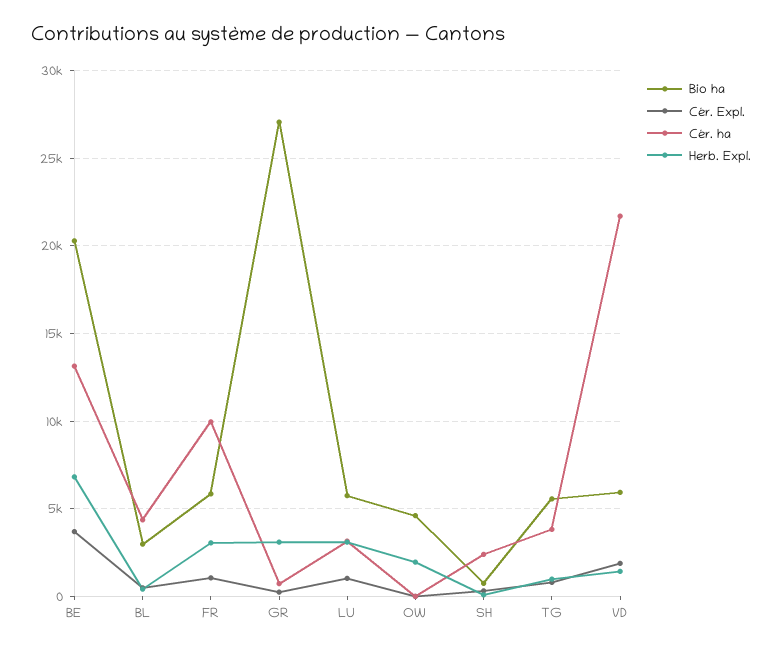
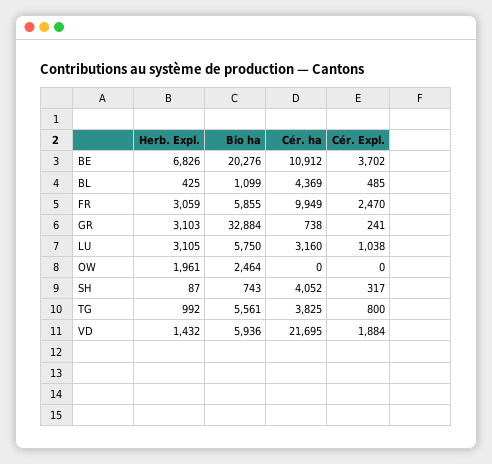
  {
    "Bio ha": {
      "BE": 20276,
-     "BL": 3000,
+     "BL": 1099,
      "FR": 5855,
-     "GR": 27000,
+     "GR": 32884,
      "LU": 5750,
-     "OW": 4500,
+     "OW": 2464,
      "SH": 743,
      "TG": 5561,
      "VD": 5936
    },
    "Cér. Expl.": {
      "BE": 3702,
      "BL": 485,
-     "FR": 1000,
+     "FR": 2470,
      "GR": 241,
      "LU": 1038,
      "OW": 0,
      "SH": 317,
      "TG": 800,
      "VD": 1884
    },
    "Cér. ha": {
-     "BE": 13000,
+     "BE": 10912,
      "BL": 4369,
      "FR": 9949,
      "GR": 738,
      "LU": 3160,
      "OW": 0,
-     "SH": 2500,
+     "SH": 4052,
      "TG": 3825,
      "VD": 21695
    },
    "Herb. Expl.": {
      "BE": 6826,
      "BL": 425,
      "FR": 3059,
      "GR": 3103,
      "LU": 3105,
      "OW": 1961,
      "SH": 87,
      "TG": 992,
      "VD": 1432
    }
  }

